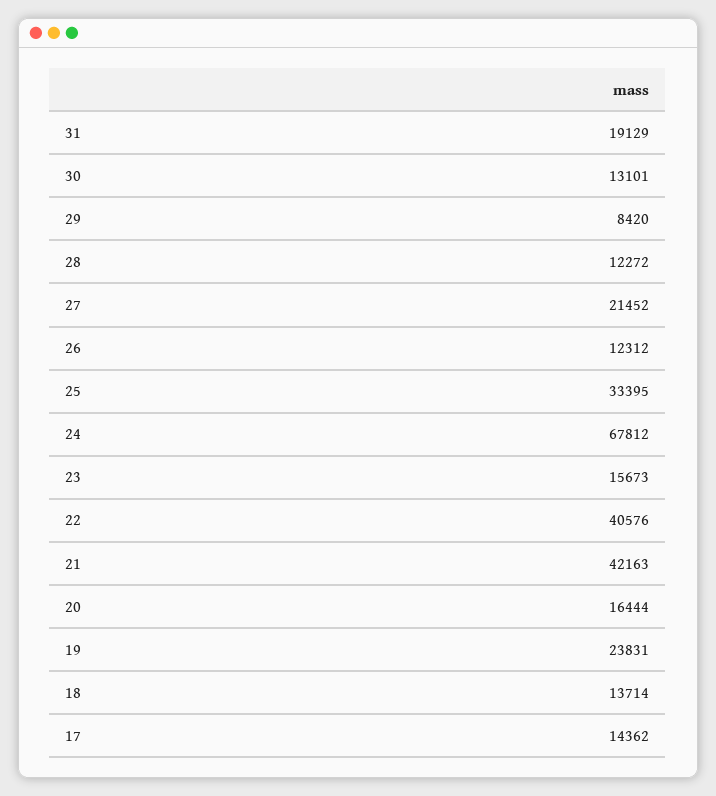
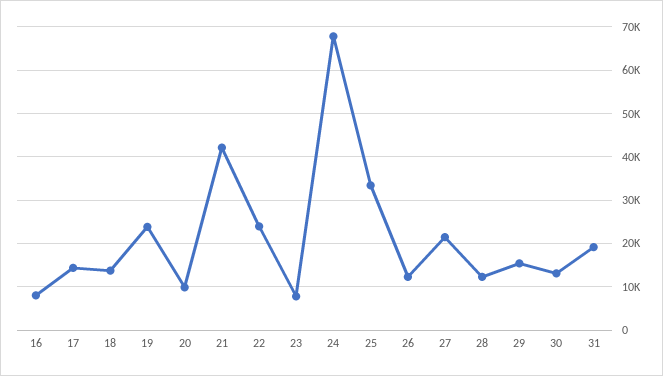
  {
    "31": 19129,
    "30": 13101,
-   "29": 8420,
+   "29": 16000,
    "28": 12272,
    "27": 21452,
    "26": 12312,
    "25": 33395,
    "24": 67812,
-   "23": 15673,
+   "23": 8000,
-   "22": 40576,
+   "22": 24000,
    "21": 42163,
-   "20": 16444,
+   "20": 10000,
    "19": 23831,
    "18": 13714,
-   "17": 14362
+   "17": 14362,
+   "16": 8000
  }

